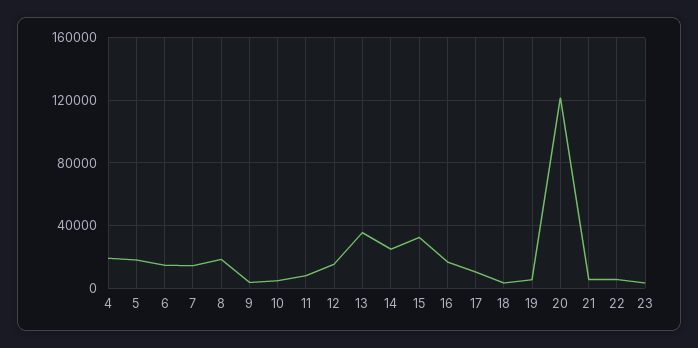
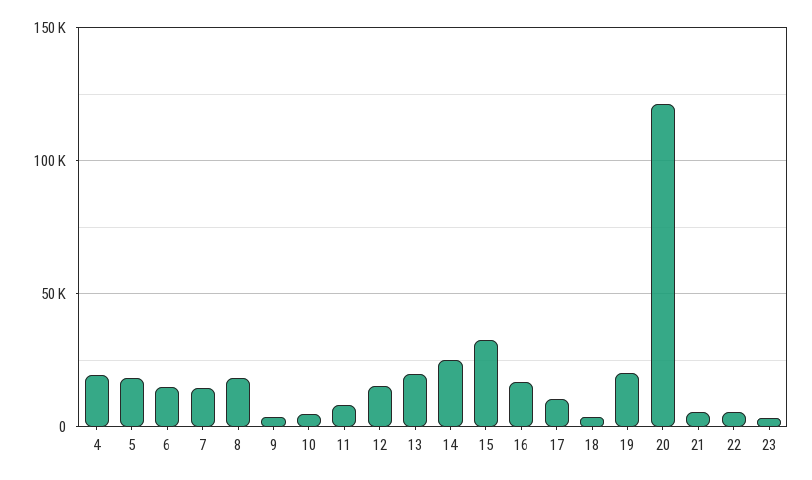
  {
    "4": 20000,
    "5": 20000,
    "6": 15000,
    "7": 15000,
    "8": 20000,
    "9": 5000,
    "10": 5000,
    "11": 10000,
    "12": 15000,
-   "13": 35000,
+   "13": 20000,
    "14": 25000,
    "15": 35000,
    "16": 15000,
    "17": 10000,
    "18": 5000,
-   "19": 5000,
+   "19": 20000,
    "20": 120000,
    "21": 5000,
    "22": 5000,
    "23": 5000
  }

